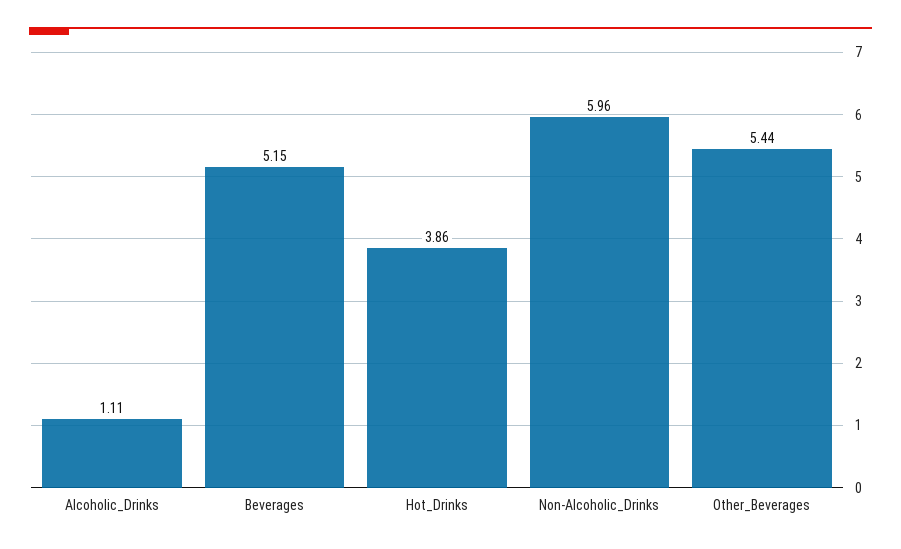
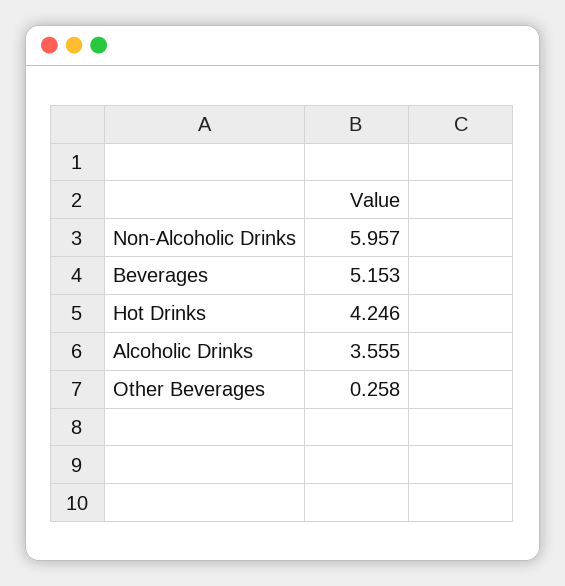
  {
-   "Alcoholic_Drinks": 1.11,
+   "Alcoholic_Drinks": 3.555,
    "Beverages": 5.153,
-   "Hot_Drinks": 3.86,
+   "Hot_Drinks": 4.246,
    "Non-Alcoholic_Drinks": 5.957,
-   "Other_Beverages": 5.44
+   "Other_Beverages": 0.258
  }

